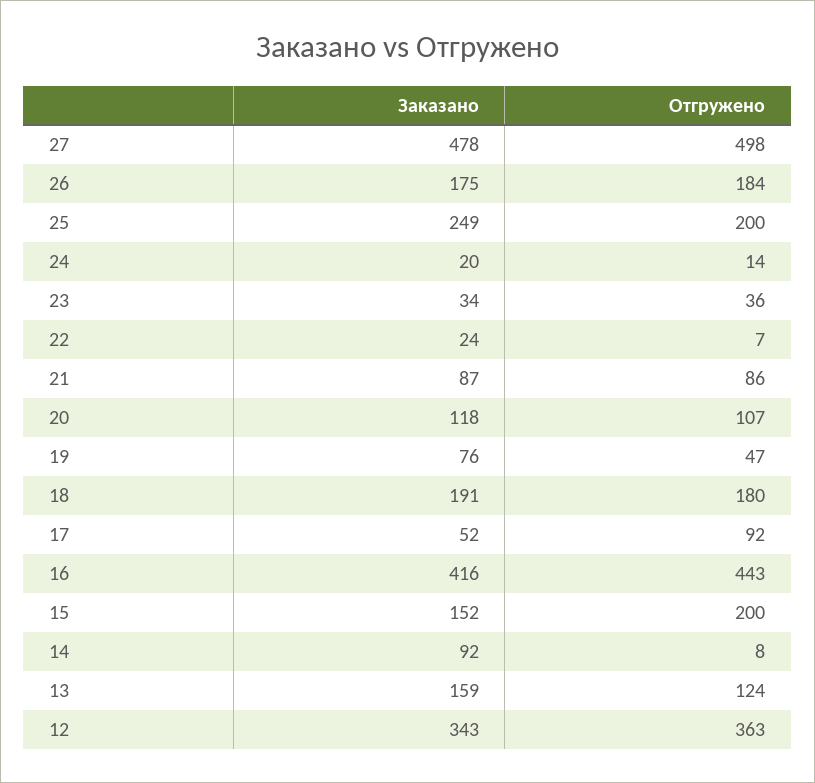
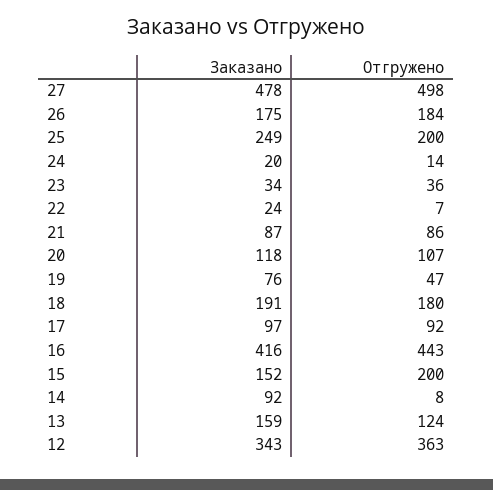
  {
    "Заказано": {
      "27": 478,
      "26": 175,
      "25": 249,
      "24": 20,
      "23": 34,
      "22": 24,
      "21": 87,
      "20": 118,
      "19": 76,
      "18": 191,
-     "17": 52,
+     "17": 97,
      "16": 416,
      "15": 152,
      "14": 92,
      "13": 159,
      "12": 343
    },
    "Отгружено": {
      "27": 498,
      "26": 184,
      "25": 200,
      "24": 14,
      "23": 36,
      "22": 7,
      "21": 86,
      "20": 107,
      "19": 47,
      "18": 180,
      "17": 92,
      "16": 443,
      "15": 200,
      "14": 8,
      "13": 124,
      "12": 363
    }
  }

